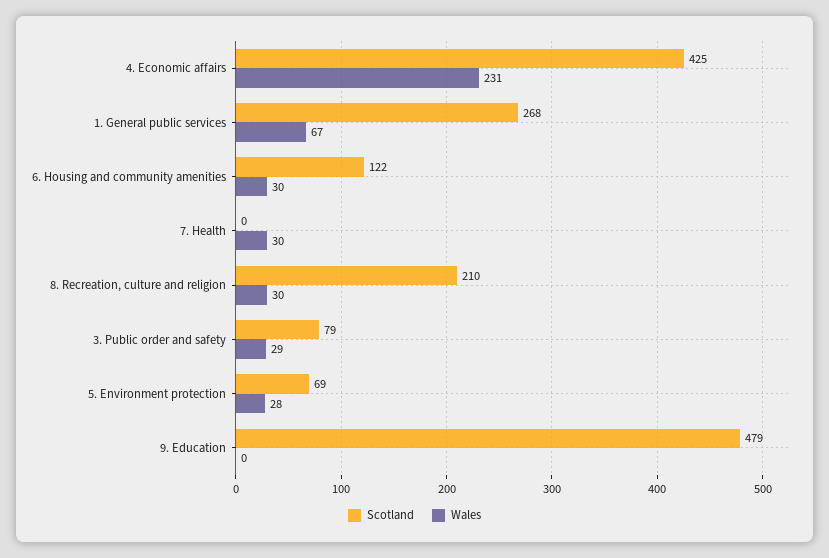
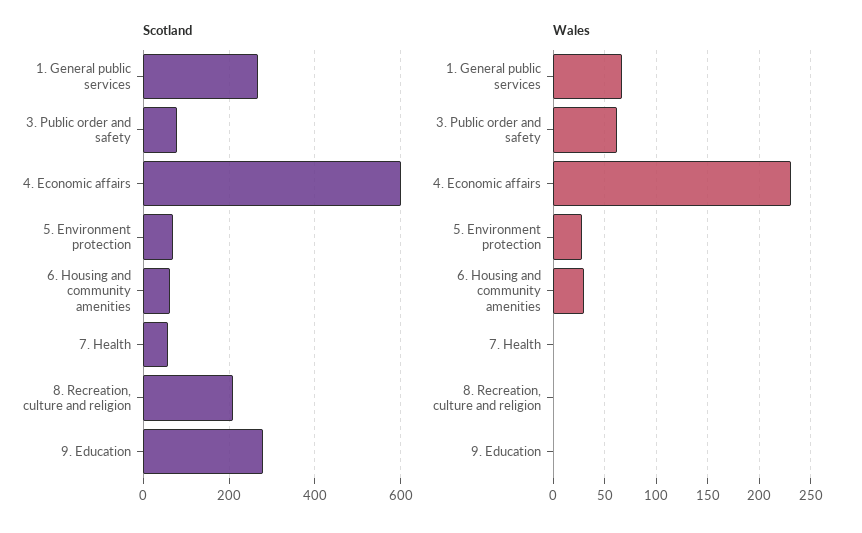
  {
    "Scotland": {
-     "4. Economic affairs": 425,
+     "4. Economic affairs": 600,
      "1. General public services": 268,
-     "6. Housing and community amenities": 122,
+     "6. Housing and community amenities": 60,
-     "7. Health": 0,
+     "7. Health": 60,
      "8. Recreation, culture and religion": 210,
      "3. Public order and safety": 79,
      "5. Environment protection": 69,
-     "9. Education": 479
+     "9. Education": 280
    },
    "Wales": {
      "4. Economic affairs": 231,
      "1. General public services": 67,
      "6. Housing and community amenities": 30,
-     "7. Health": 30,
+     "7. Health": 0,
-     "8. Recreation, culture and religion": 30,
+     "8. Recreation, culture and religion": 0,
-     "3. Public order and safety": 29,
+     "3. Public order and safety": 60,
      "5. Environment protection": 28,
      "9. Education": 0
    }
  }

